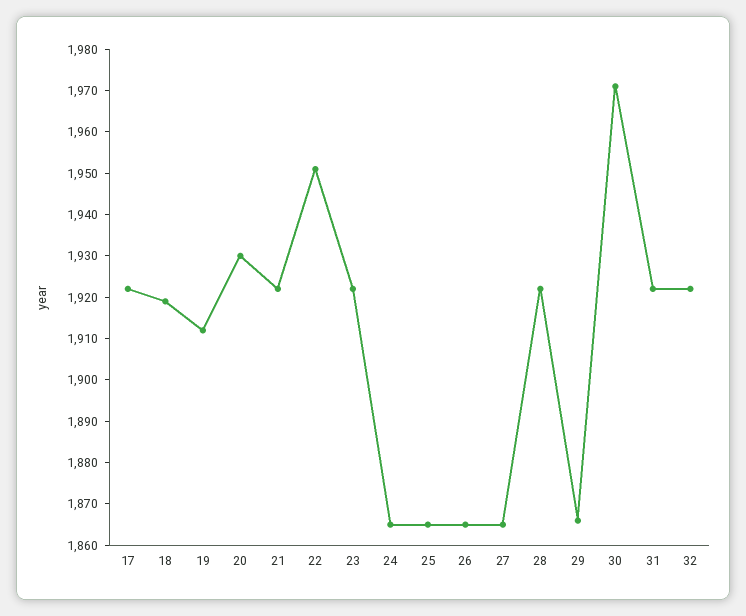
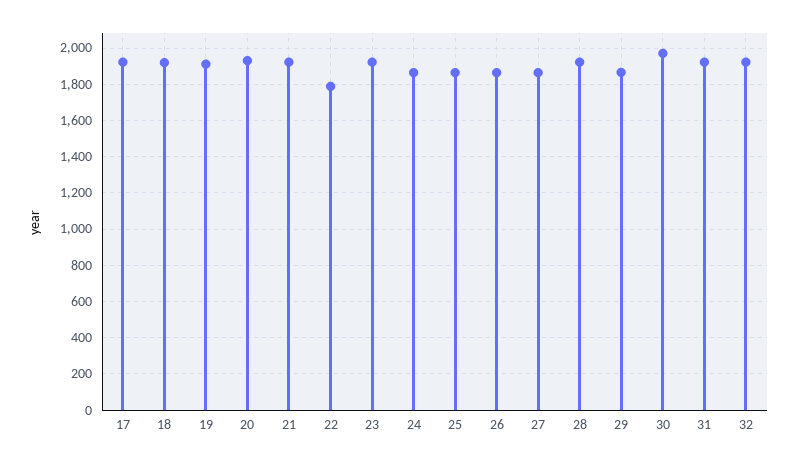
  {
    "17": 1920,
    "18": 1920,
    "19": 1910,
    "20": 1930,
    "21": 1920,
-   "22": 1950,
+   "22": 1800,
    "23": 1920,
    "24": 1865,
    "25": 1865,
    "26": 1865,
    "27": 1865,
    "28": 1920,
    "29": 1865,
    "30": 1970,
    "31": 1920,
    "32": 1920
  }

